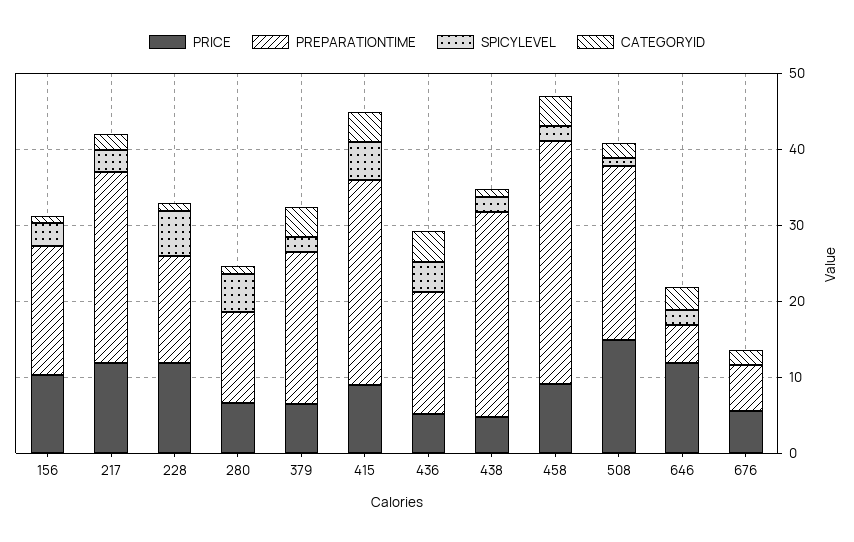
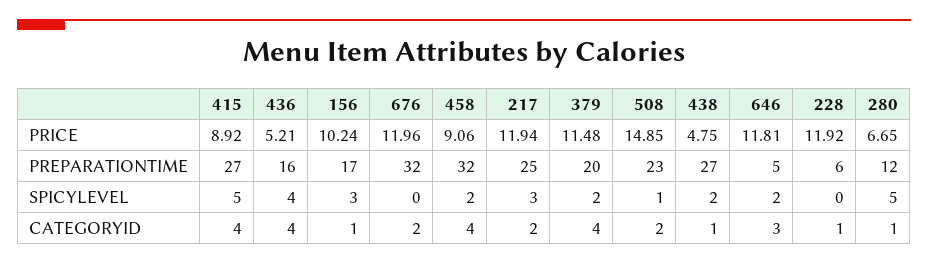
  {
    "PRICE": {
      "156": 10.24,
      "217": 11.94,
      "228": 11.92,
      "280": 6.65,
-     "379": 6,
+     "379": 11.48,
      "415": 8.92,
      "436": 5.21,
      "438": 4.75,
      "458": 9.06,
      "508": 14.85,
      "646": 11.81,
-     "676": 6
+     "676": 11.96
    },
    "PREPARATIONTIME": {
      "156": 17,
      "217": 25,
-     "228": 14,
+     "228": 6,
      "280": 12,
      "379": 20,
      "415": 27,
      "436": 16,
      "438": 27,
      "458": 32,
      "508": 23,
      "646": 5,
-     "676": 6
+     "676": 32
    },
    "SPICYLEVEL": {
      "156": 3,
      "217": 3,
-     "228": 6,
+     "228": 0,
      "280": 5,
      "379": 2,
      "415": 5,
      "436": 4,
      "438": 2,
      "458": 2,
      "508": 1,
      "646": 2,
      "676": 0
    },
    "CATEGORYID": {
      "156": 1,
      "217": 2,
      "228": 1,
      "280": 1,
      "379": 4,
      "415": 4,
      "436": 4,
      "438": 1,
      "458": 4,
      "508": 2,
      "646": 3,
      "676": 2
    }
  }

